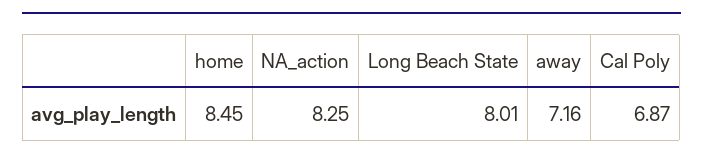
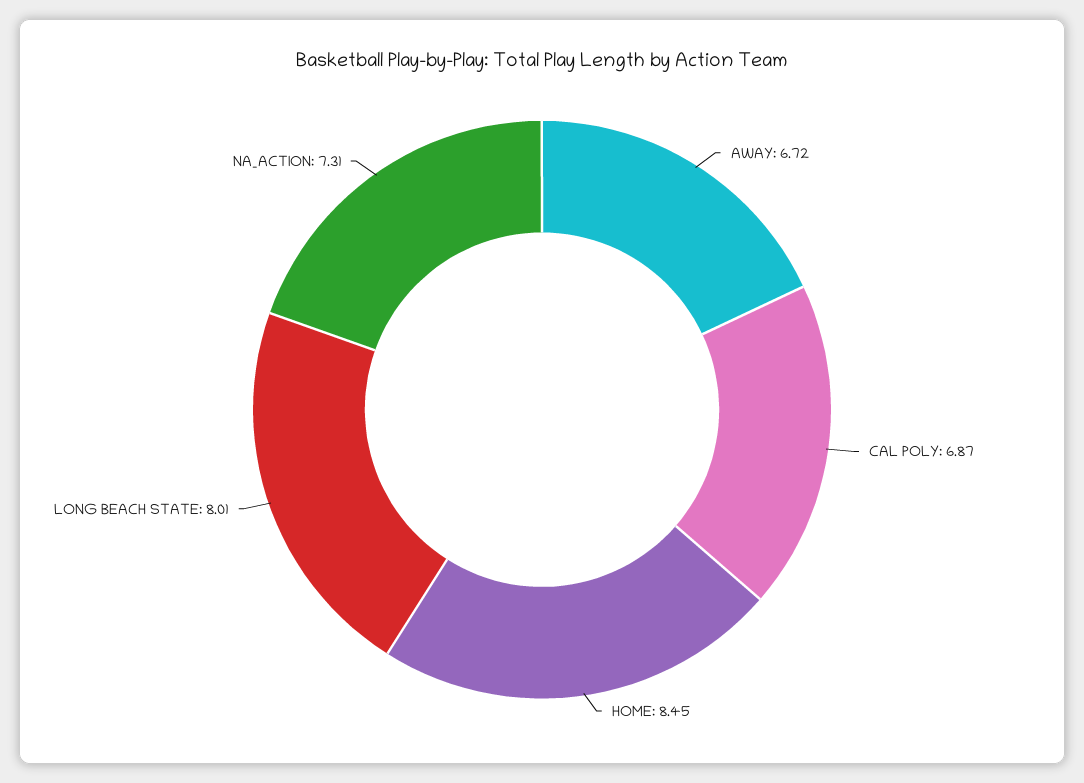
  {
    "home": 8.45,
-   "NA_action": 8.25,
+   "NA_action": 7.31,
    "Long Beach State": 8.01,
-   "away": 7.16,
+   "away": 6.72,
    "Cal Poly": 6.87
  }

